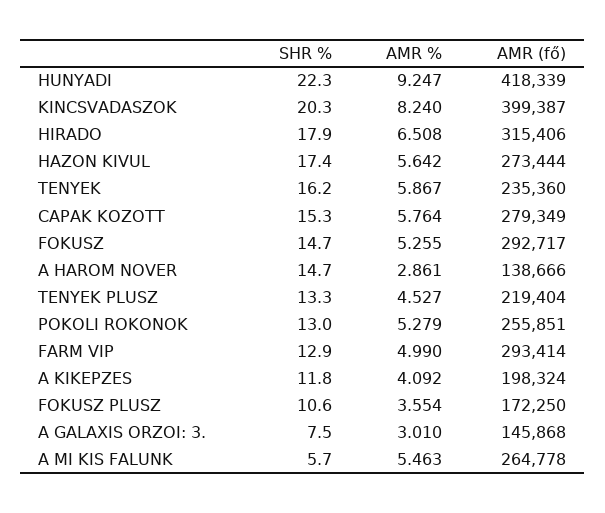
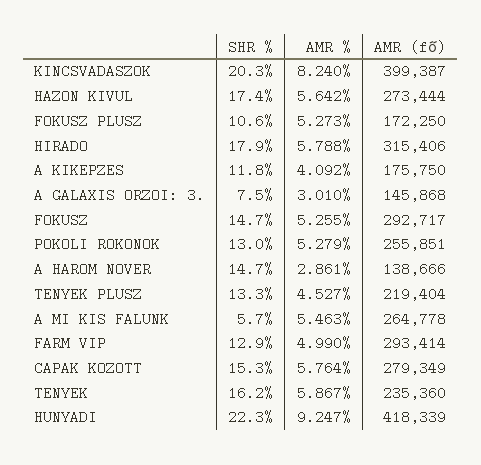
  {
    "SHR %": {
      "HUNYADI": 22.3,
      "KINCSVADASZOK": 20.3,
      "HIRADO": 17.9,
      "HAZON KIVUL": 17.4,
      "TENYEK": 16.2,
      "CAPAK KOZOTT": 15.3,
      "FOKUSZ": 14.7,
      "A HAROM NOVER": 14.7,
      "TENYEK PLUSZ": 13.3,
      "POKOLI ROKONOK": 13,
      "FARM VIP": 12.9,
      "A KIKEPZES": 11.8,
      "FOKUSZ PLUSZ": 10.6,
      "A GALAXIS ORZOI: 3.": 7.5,
      "A MI KIS FALUNK": 5.7
    },
    "AMR %": {
      "HUNYADI": 9.247,
      "KINCSVADASZOK": 8.24,
-     "HIRADO": 6.508,
+     "HIRADO": 5.788,
      "HAZON KIVUL": 5.642,
      "TENYEK": 5.867,
      "CAPAK KOZOTT": 5.764,
      "FOKUSZ": 5.255,
      "A HAROM NOVER": 2.861,
      "TENYEK PLUSZ": 4.527,
      "POKOLI ROKONOK": 5.279,
      "FARM VIP": 4.99,
      "A KIKEPZES": 4.092,
-     "FOKUSZ PLUSZ": 3.554,
+     "FOKUSZ PLUSZ": 5.273,
      "A GALAXIS ORZOI: 3.": 3.01,
      "A MI KIS FALUNK": 5.463
    },
    "AMR (fő)": {
      "HUNYADI": 418339,
      "KINCSVADASZOK": 399387,
      "HIRADO": 315406,
      "HAZON KIVUL": 273444,
      "TENYEK": 235360,
      "CAPAK KOZOTT": 279349,
      "FOKUSZ": 292717,
      "A HAROM NOVER": 138666,
      "TENYEK PLUSZ": 219404,
      "POKOLI ROKONOK": 255851,
      "FARM VIP": 293414,
-     "A KIKEPZES": 198324,
+     "A KIKEPZES": 175750,
      "FOKUSZ PLUSZ": 172250,
      "A GALAXIS ORZOI: 3.": 145868,
      "A MI KIS FALUNK": 264778
    }
  }

